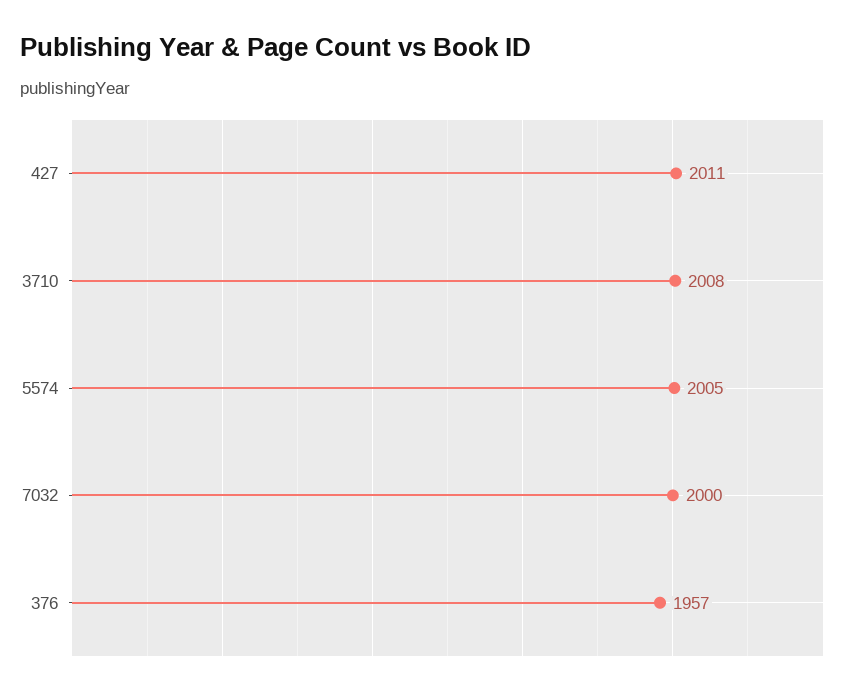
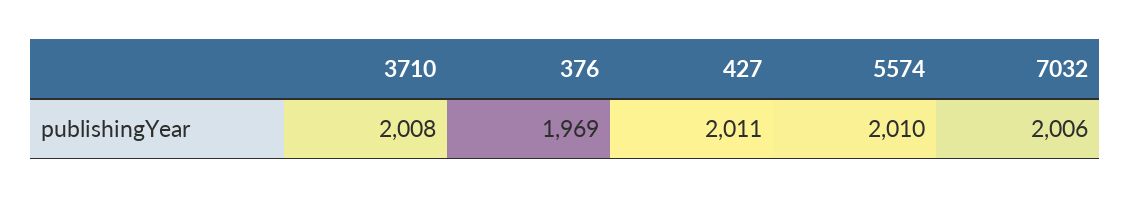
  {
    "427": 2011,
    "3710": 2008,
-   "5574": 2005,
+   "5574": 2010,
-   "7032": 2000,
+   "7032": 2006,
-   "376": 1957
+   "376": 1969
  }

